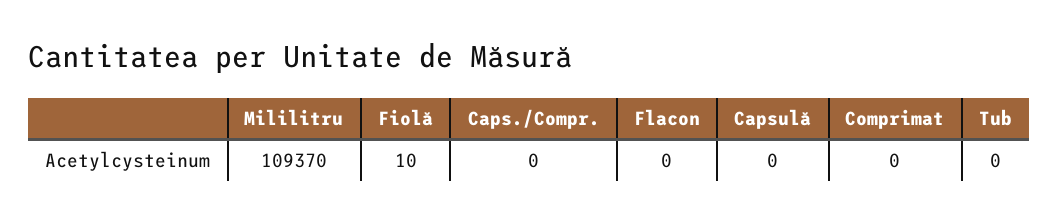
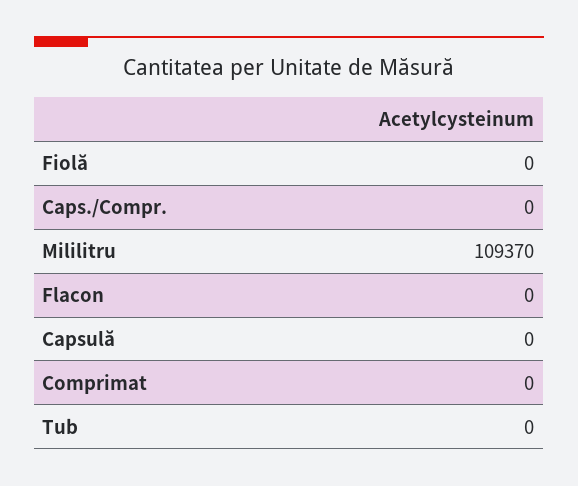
  {
    "Mililitru": 109370,
-   "Fiolă": 10,
+   "Fiolă": 0,
    "Caps./Compr.": 0,
    "Flacon": 0,
    "Capsulă": 0,
    "Comprimat": 0,
    "Tub": 0
  }

